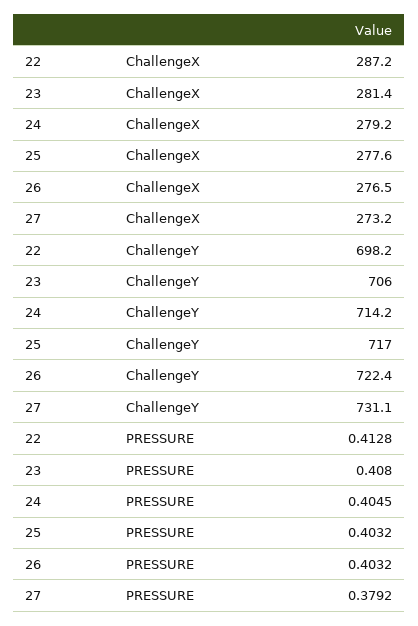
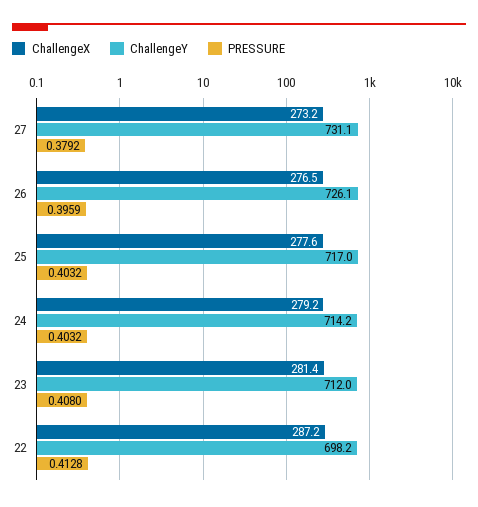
  {
    "ChallengeX": {
      "22": 287.2,
      "23": 281.4,
      "24": 279.2,
      "25": 277.6,
      "26": 276.5,
      "27": 273.2
    },
    "ChallengeY": {
      "22": 698.2,
-     "23": 706,
+     "23": 712,
      "24": 714.2,
      "25": 717,
-     "26": 722.4,
+     "26": 726.1,
      "27": 731.1
    },
    "PRESSURE": {
      "22": 0.4128,
      "23": 0.408,
-     "24": 0.4045,
+     "24": 0.4032,
      "25": 0.4032,
-     "26": 0.4032,
+     "26": 0.3959,
      "27": 0.3792
    }
  }

